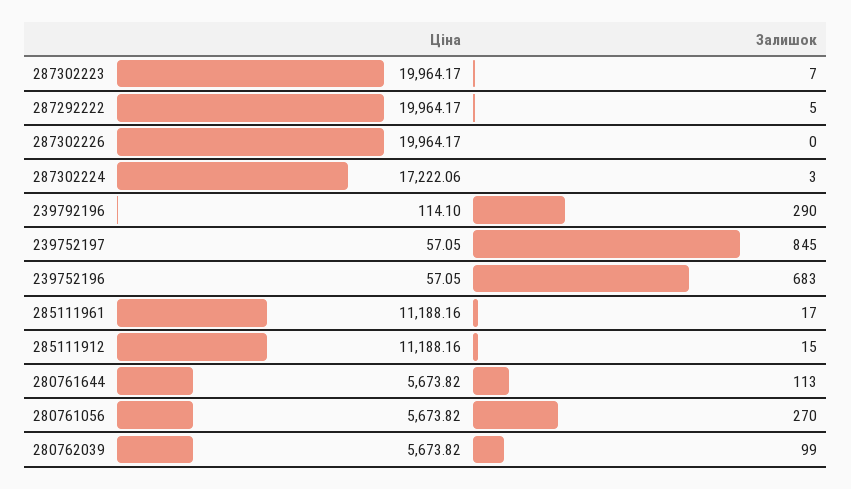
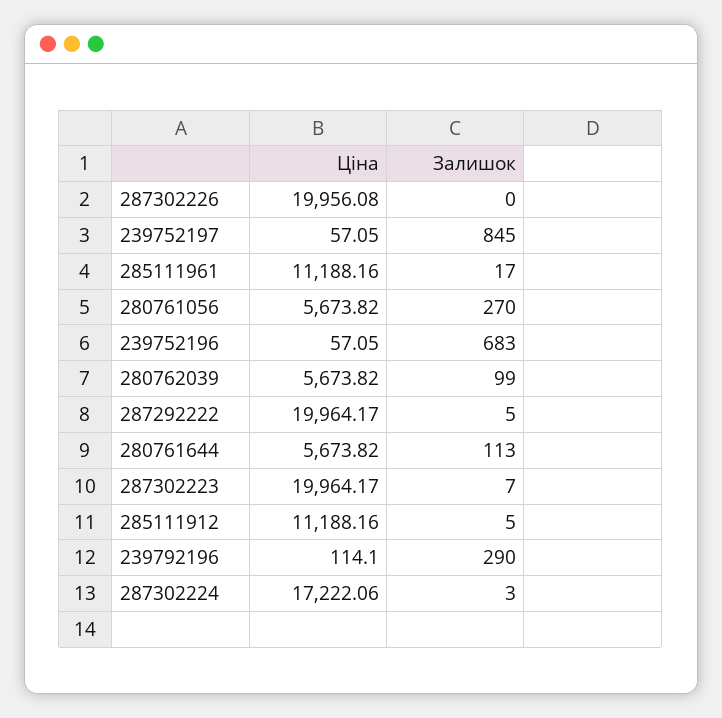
  {
    "Ціна": {
      "287302223": 19964.17,
      "287292222": 19964.17,
-     "287302226": 19964.17,
+     "287302226": 19956.08,
      "287302224": 17222.06,
      "239792196": 114.1,
      "239752197": 57.05,
      "239752196": 57.05,
      "285111961": 11188.16,
      "285111912": 11188.16,
      "280761644": 5673.82,
      "280761056": 5673.82,
      "280762039": 5673.82
    },
    "Залишок": {
      "287302223": 7,
      "287292222": 5,
      "287302226": 0,
      "287302224": 3,
      "239792196": 290,
      "239752197": 845,
      "239752196": 683,
      "285111961": 17,
-     "285111912": 15,
+     "285111912": 5,
      "280761644": 113,
      "280761056": 270,
      "280762039": 99
    }
  }

